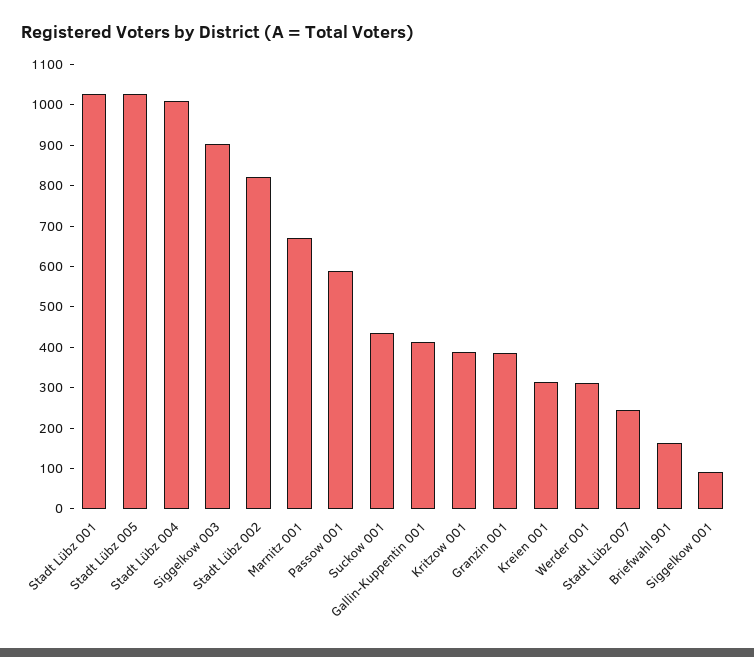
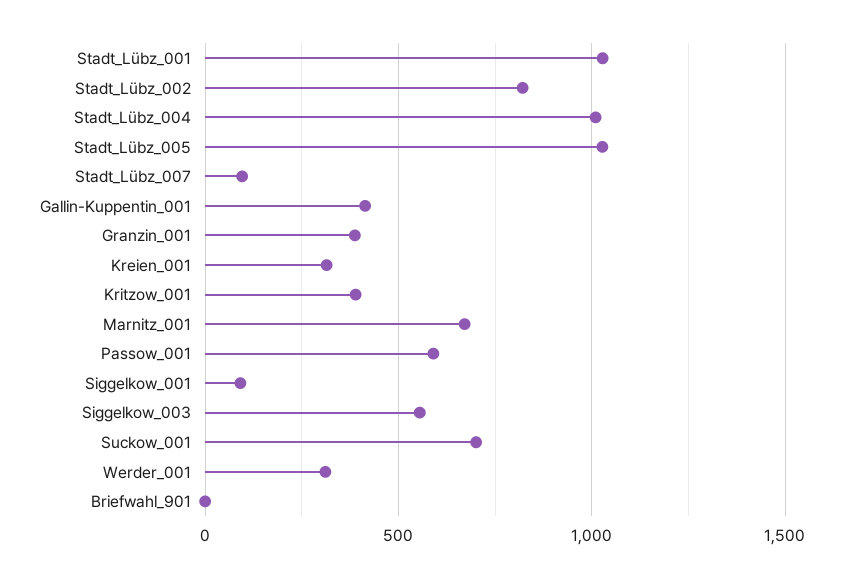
  {
    "Stadt Lübz 001": 1020,
    "Stadt Lübz 005": 1020,
    "Stadt Lübz 004": 1020,
-   "Siggelkow 003": 900,
+   "Siggelkow 003": 550,
    "Stadt Lübz 002": 820,
    "Marnitz 001": 680,
    "Passow 001": 600,
-   "Suckow 001": 440,
+   "Suckow 001": 700,
    "Gallin-Kuppentin 001": 420,
    "Kritzow 001": 380,
    "Granzin 001": 380,
    "Kreien 001": 320,
    "Werder 001": 320,
-   "Stadt Lübz 007": 240,
+   "Stadt Lübz 007": 100,
-   "Briefwahl 901": 160,
+   "Briefwahl 901": 0,
    "Siggelkow 001": 100
  }

